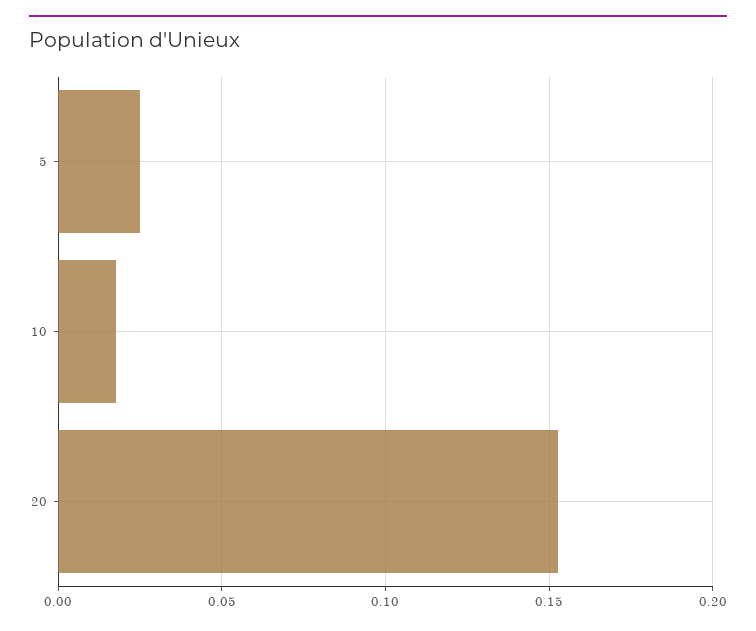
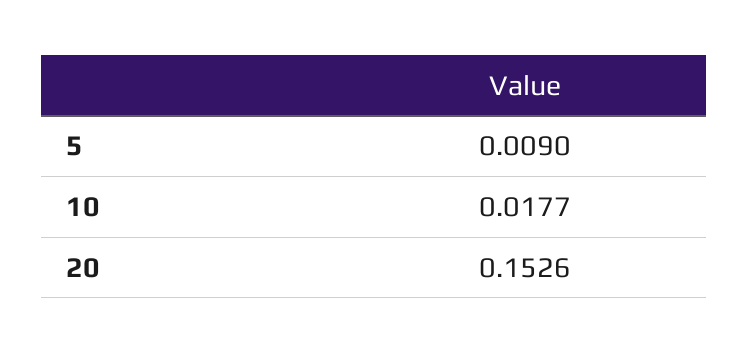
  {
-   "5": 0.025,
+   "5": 0.009,
    "10": 0.0177,
    "20": 0.1526
  }

